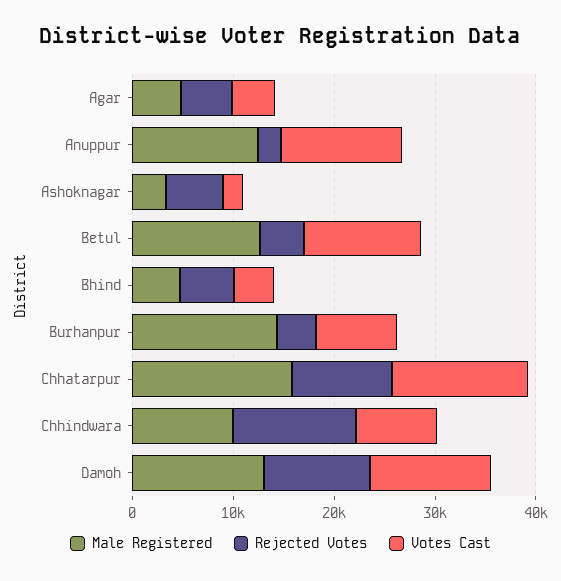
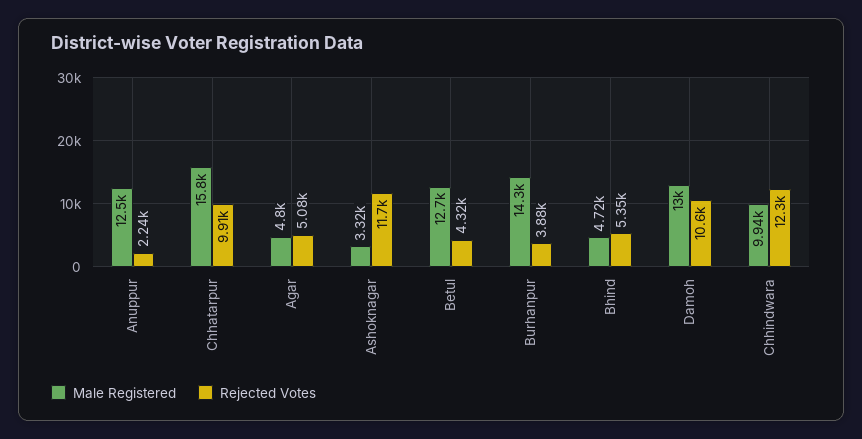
  {
    "Male Registered": {
      "Agar": 4800,
      "Anuppur": 12500,
      "Ashoknagar": 3320,
      "Betul": 12700,
      "Bhind": 4720,
      "Burhanpur": 14300,
      "Chhatarpur": 15800,
      "Chhindwara": 9940,
      "Damoh": 13000
    },
    "Rejected Votes": {
      "Agar": 5080,
      "Anuppur": 2240,
-     "Ashoknagar": 6000,
+     "Ashoknagar": 11700,
      "Betul": 4320,
      "Bhind": 5350,
      "Burhanpur": 3880,
      "Chhatarpur": 9910,
      "Chhindwara": 12300,
      "Damoh": 10600
-   },
+   }
-   "Votes Cast": {
-     "Agar": 4000,
-     "Anuppur": 12000,
-     "Ashoknagar": 2000,
-     "Betul": 12000,
-     "Bhind": 4000,
-     "Burhanpur": 8000,
-     "Chhatarpur": 14000,
-     "Chhindwara": 8000,
-     "Damoh": 12000
-   }
  }

